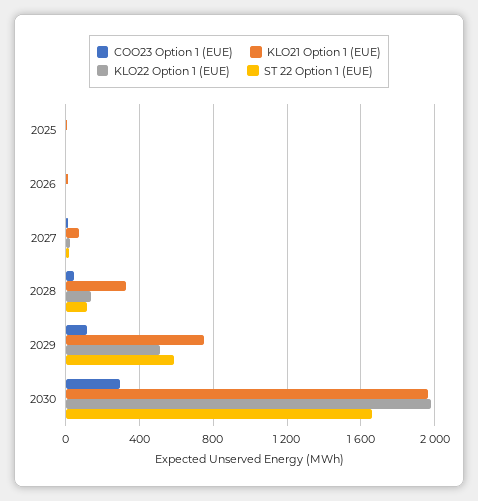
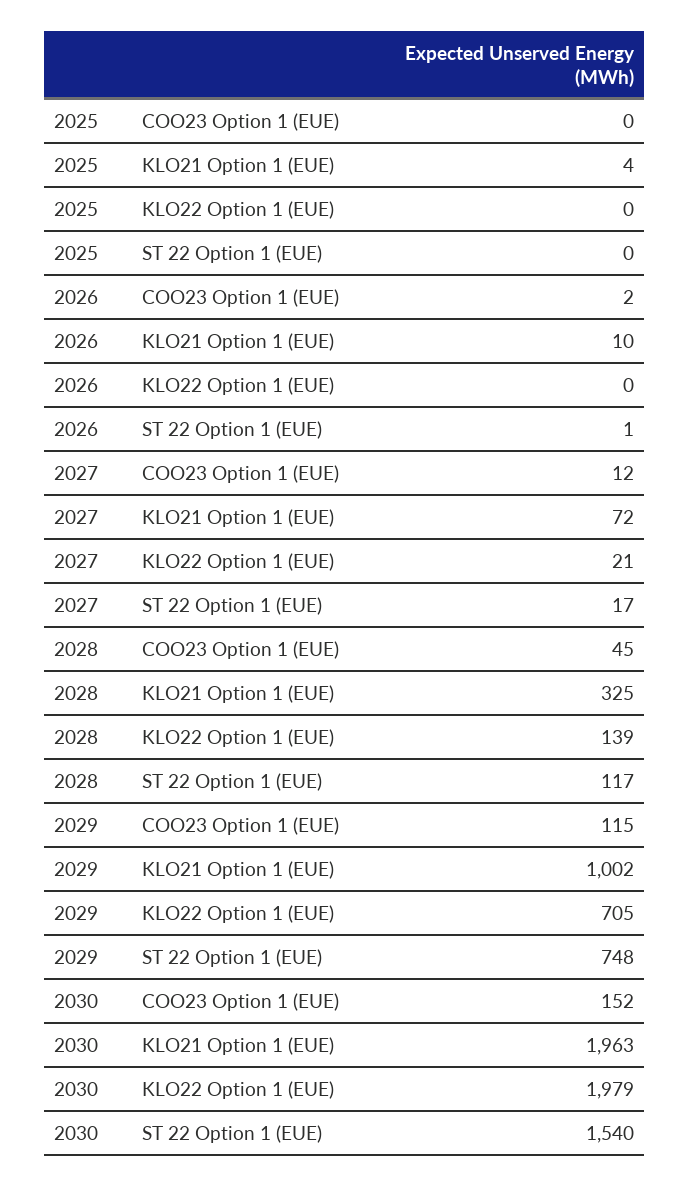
  {
    "COO23 Option 1 (EUE)": {
      "2025": 0,
      "2026": 2,
      "2027": 12,
      "2028": 45,
      "2029": 115,
-     "2030": 300
+     "2030": 152
    },
    "KLO21 Option 1 (EUE)": {
      "2025": 4,
      "2026": 10,
      "2027": 72,
      "2028": 325,
-     "2029": 750,
+     "2029": 1002,
      "2030": 1963
    },
    "KLO22 Option 1 (EUE)": {
      "2025": 0,
      "2026": 0,
      "2027": 21,
      "2028": 139,
-     "2029": 500,
+     "2029": 705,
      "2030": 1979
    },
    "ST 22 Option 1 (EUE)": {
      "2025": 0,
      "2026": 1,
      "2027": 17,
      "2028": 117,
-     "2029": 600,
+     "2029": 748,
-     "2030": 1650
+     "2030": 1540
    }
  }

